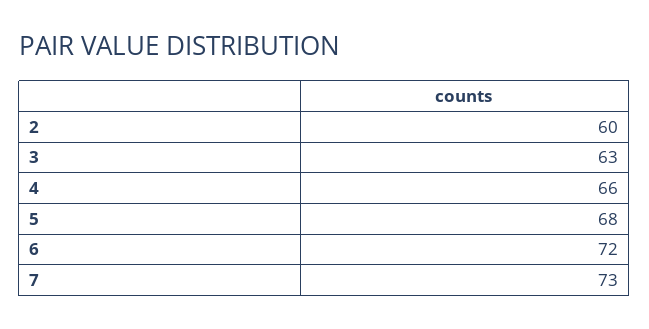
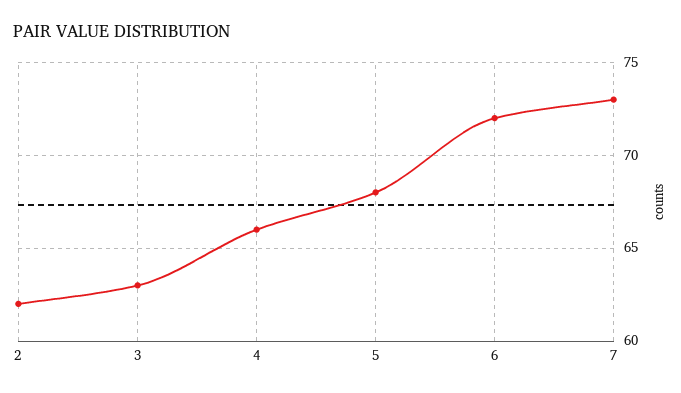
  {
-   "2": 60,
+   "2": 62,
    "3": 63,
    "4": 66,
    "5": 68,
    "6": 72,
    "7": 73
  }

